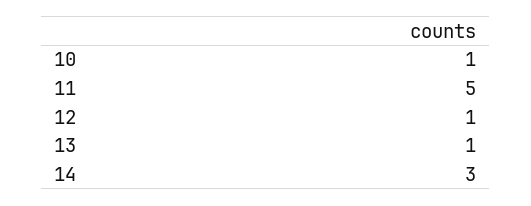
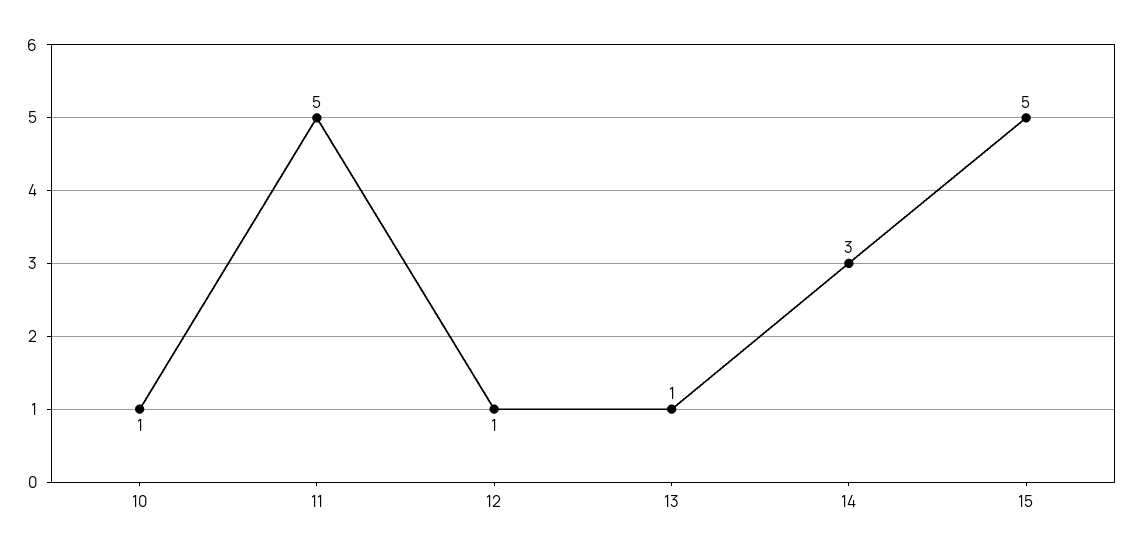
  {
    "10": 1,
    "11": 5,
    "12": 1,
    "13": 1,
-   "14": 3
+   "14": 3,
+   "15": 5
  }

